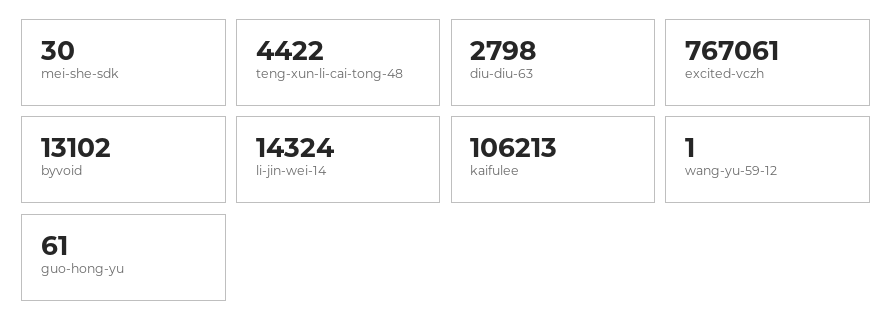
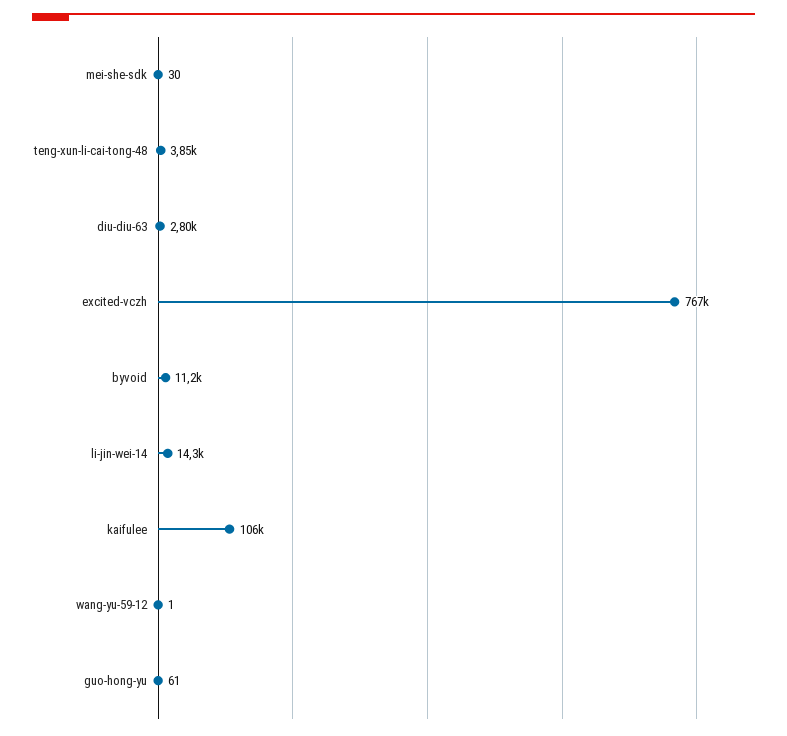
  {
    "mei-she-sdk": 30,
-   "teng-xun-li-cai-tong-48": 4422,
+   "teng-xun-li-cai-tong-48": 3850,
    "diu-diu-63": 2798,
    "excited-vczh": 767061,
-   "byvoid": 13102,
+   "byvoid": 11200,
    "li-jin-wei-14": 14324,
    "kaifulee": 106213,
    "wang-yu-59-12": 1,
    "guo-hong-yu": 61
  }

